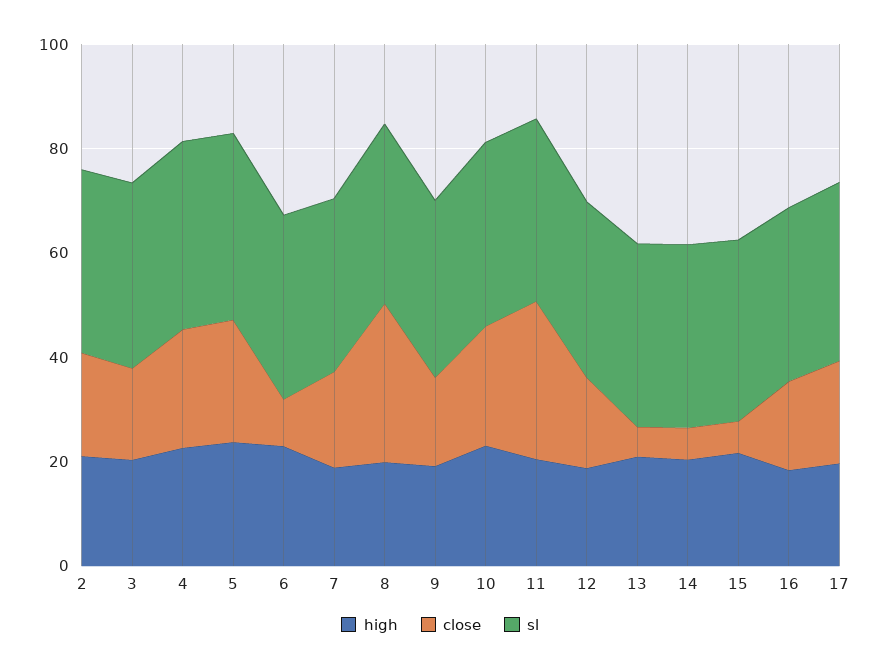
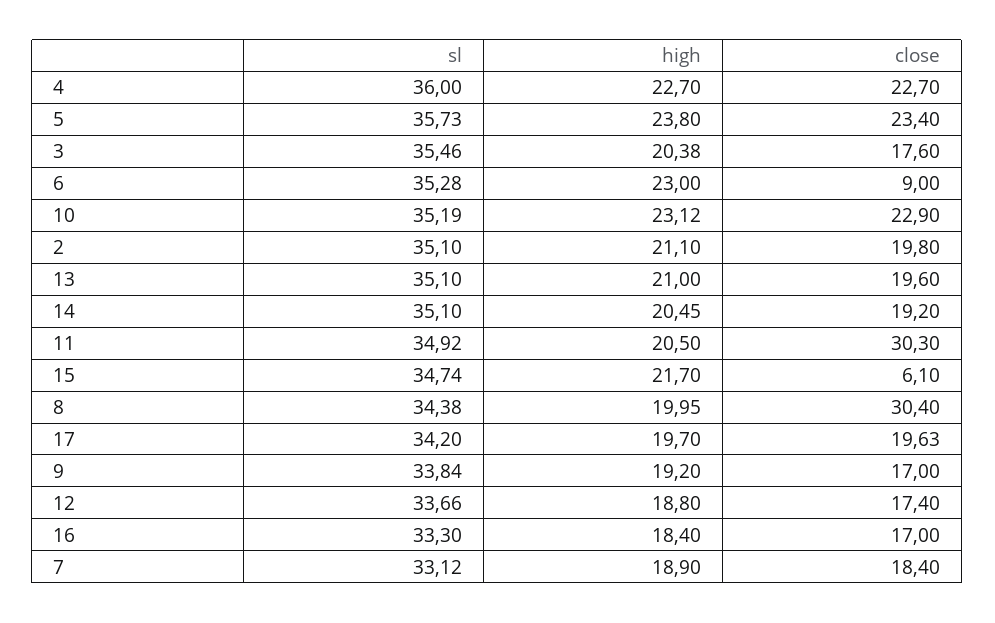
  {
    "high": {
      "2": 21.1,
      "3": 20.38,
      "4": 22.7,
      "5": 23.8,
      "6": 23,
      "7": 18.9,
      "8": 19.95,
      "9": 19.2,
      "10": 23.12,
      "11": 20.5,
      "12": 18.8,
      "13": 21,
      "14": 20.45,
      "15": 21.7,
      "16": 18.4,
      "17": 19.7
    },
    "close": {
      "2": 19.8,
      "3": 17.6,
      "4": 22.7,
      "5": 23.4,
      "6": 9,
      "7": 18.4,
      "8": 30.4,
      "9": 17,
      "10": 22.9,
      "11": 30.3,
      "12": 17.4,
-     "13": 5,
+     "13": 19.6,
-     "14": 5,
+     "14": 19.2,
      "15": 6.1,
      "16": 17,
      "17": 19.63
    },
    "sl": {
      "2": 35.1,
      "3": 35.46,
      "4": 36,
      "5": 35.73,
      "6": 35.28,
      "7": 33.12,
      "8": 34.38,
      "9": 33.84,
      "10": 35.19,
      "11": 34.92,
      "12": 33.66,
      "13": 35.1,
      "14": 35.1,
      "15": 34.74,
      "16": 33.3,
      "17": 34.2
    }
  }

